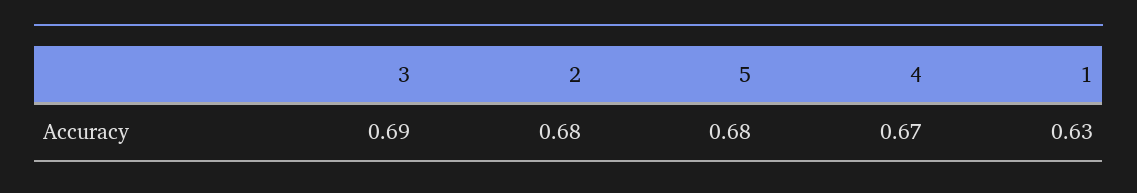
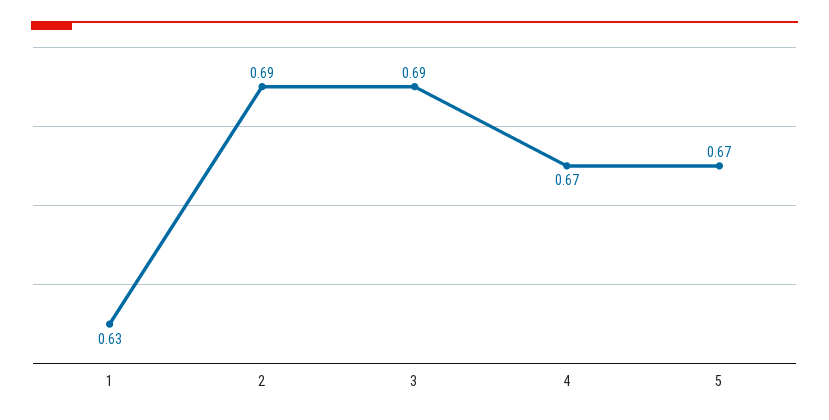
  {
    "3": 0.69,
-   "2": 0.68,
+   "2": 0.69,
-   "5": 0.68,
+   "5": 0.67,
    "4": 0.67,
    "1": 0.63
  }

